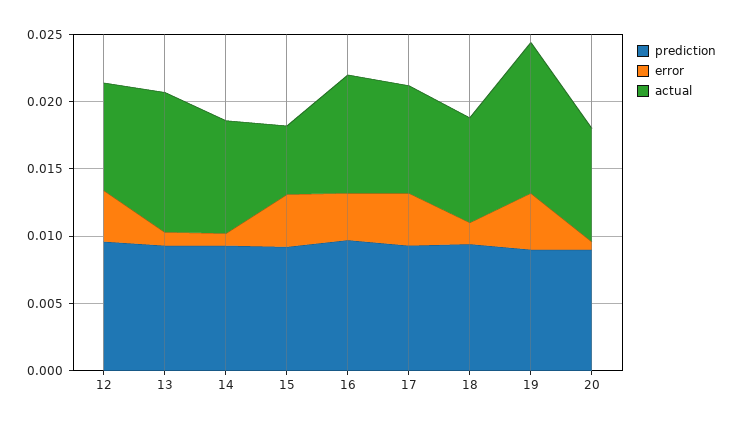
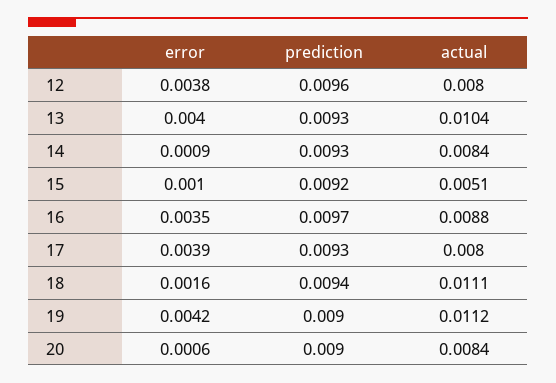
  {
    "prediction": {
      "12": 0.0096,
      "13": 0.0093,
      "14": 0.0093,
      "15": 0.0092,
      "16": 0.0097,
      "17": 0.0093,
      "18": 0.0094,
      "19": 0.009,
      "20": 0.009
    },
    "error": {
      "12": 0.0038,
-     "13": 0.001,
+     "13": 0.004,
      "14": 0.0009,
-     "15": 0.004,
+     "15": 0.001,
      "16": 0.0035,
      "17": 0.0039,
      "18": 0.0016,
      "19": 0.0042,
      "20": 0.0006
    },
    "actual": {
      "12": 0.008,
      "13": 0.0104,
      "14": 0.0084,
      "15": 0.0051,
      "16": 0.0088,
      "17": 0.008,
-     "18": 0.008,
+     "18": 0.0111,
      "19": 0.0112,
      "20": 0.0084
    }
  }

